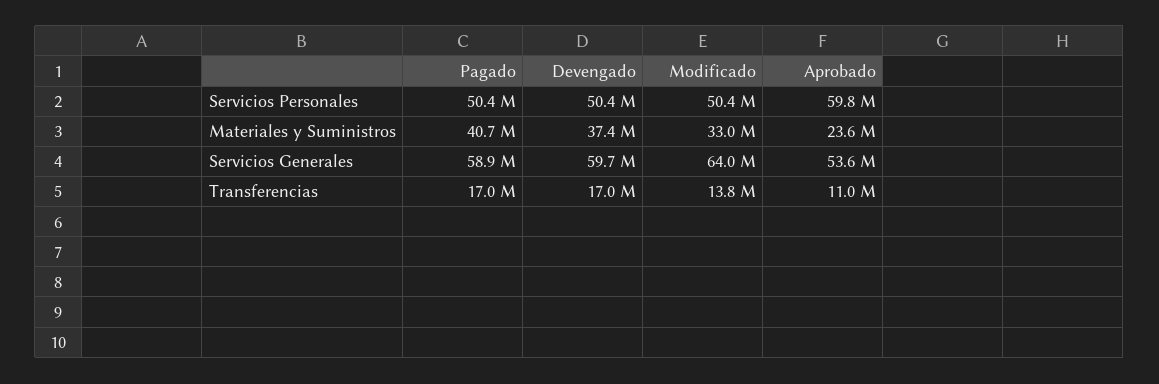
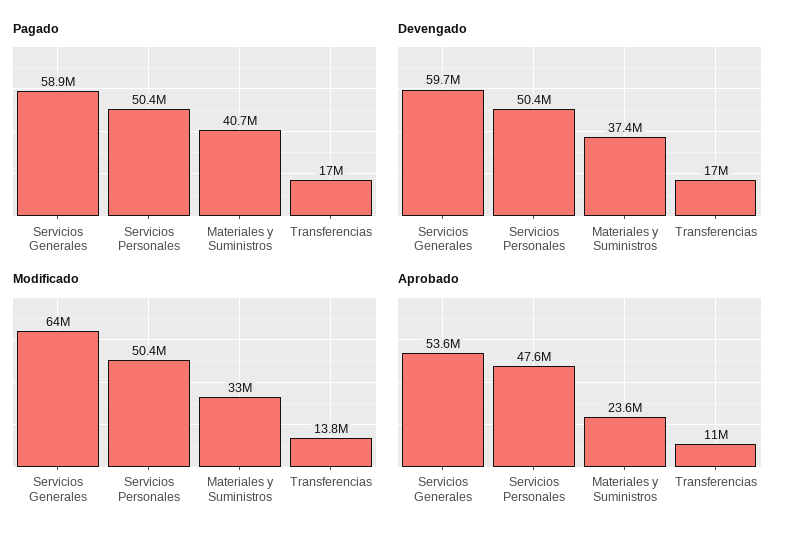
  {
    "Pagado": {
      "Servicios Personales": 50400000,
      "Materiales y Suministros": 40700000,
      "Servicios Generales": 58900000,
      "Transferencias": 17000000
    },
    "Devengado": {
      "Servicios Personales": 50400000,
      "Materiales y Suministros": 37400000,
      "Servicios Generales": 59700000,
      "Transferencias": 17000000
    },
    "Modificado": {
      "Servicios Personales": 50400000,
      "Materiales y Suministros": 33000000,
      "Servicios Generales": 64000000,
      "Transferencias": 13800000
    },
    "Aprobado": {
-     "Servicios Personales": 59800000,
+     "Servicios Personales": 47600000,
      "Materiales y Suministros": 23600000,
      "Servicios Generales": 53600000,
      "Transferencias": 11000000
    }
  }

